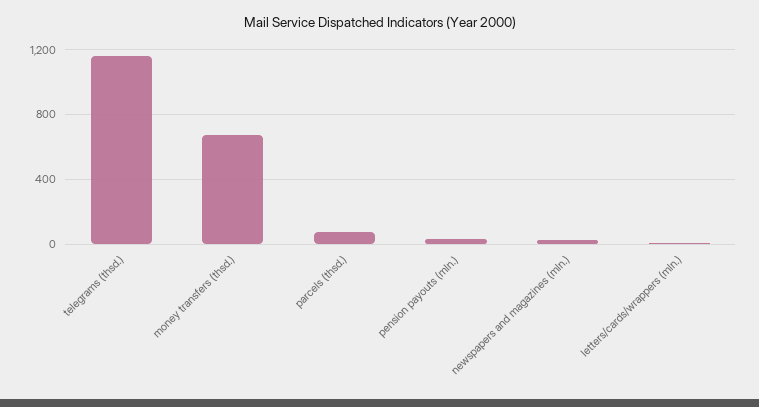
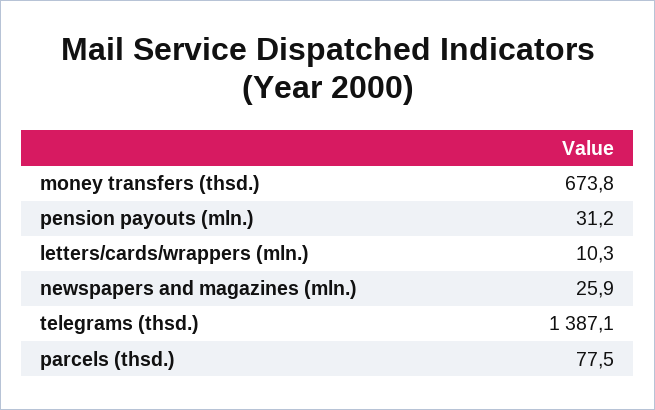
  {
-   "telegrams (thsd.)": 1150,
+   "telegrams (thsd.)": 1387.1,
    "money transfers (thsd.)": 673.8,
    "parcels (thsd.)": 77.5,
    "pension payouts (mln.)": 31.2,
    "newspapers and magazines (mln.)": 25.9,
    "letters/cards/wrappers (mln.)": 10.3
  }

